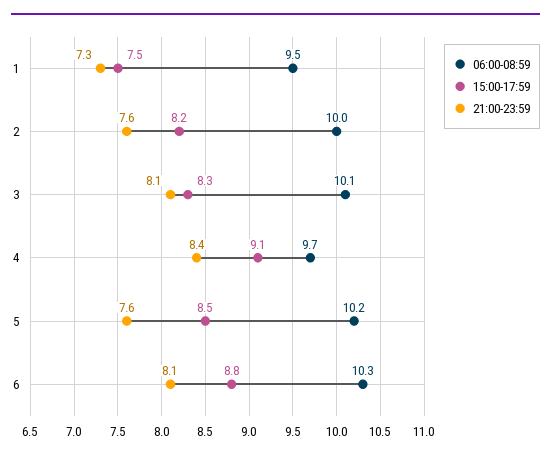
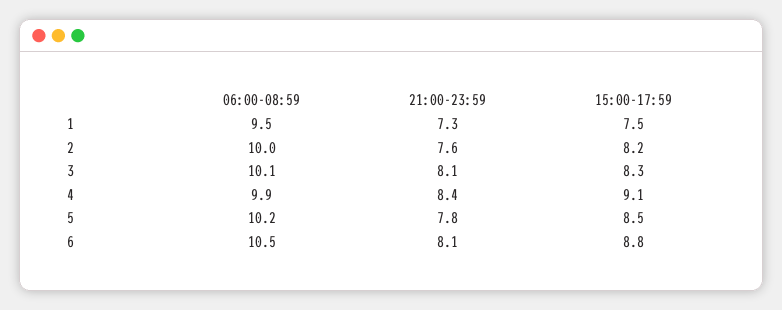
  {
    "06:00-08:59": {
      "1": 9.5,
      "2": 10,
      "3": 10.1,
-     "4": 9.7,
+     "4": 9.9,
      "5": 10.2,
-     "6": 10.3
+     "6": 10.5
    },
    "15:00-17:59": {
      "1": 7.5,
      "2": 8.2,
      "3": 8.3,
      "4": 9.1,
      "5": 8.5,
      "6": 8.8
    },
    "21:00-23:59": {
      "1": 7.3,
      "2": 7.6,
      "3": 8.1,
      "4": 8.4,
-     "5": 7.6,
+     "5": 7.8,
      "6": 8.1
    }
  }

